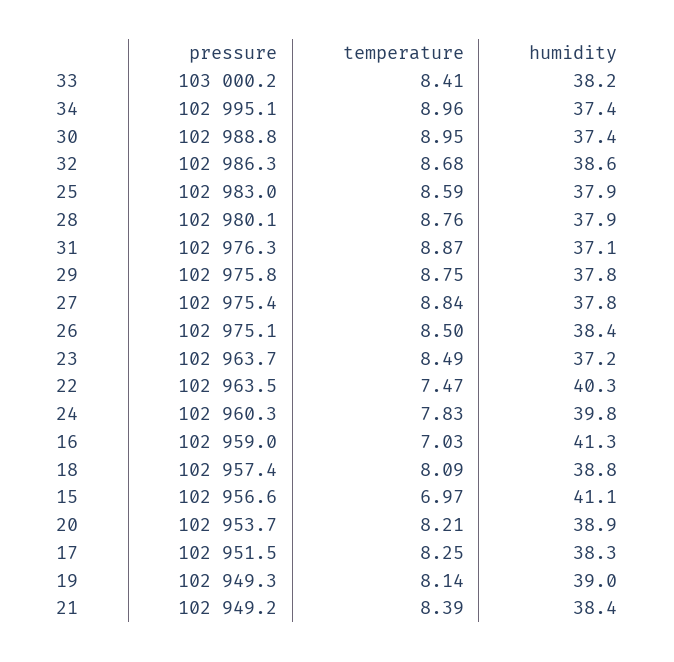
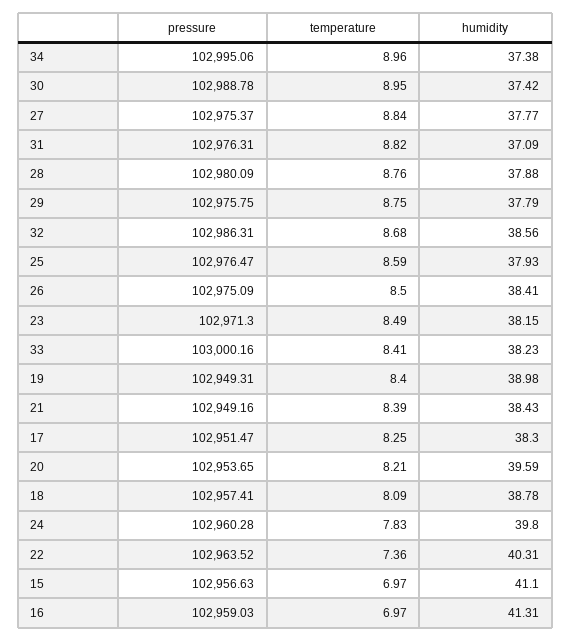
  {
    "pressure": {
      "33": 103000.16,
      "34": 102995.06,
      "30": 102988.78,
      "32": 102986.31,
-     "25": 102983,
+     "25": 102976.47,
      "28": 102980.09,
      "31": 102976.31,
      "29": 102975.75,
      "27": 102975.37,
      "26": 102975.09,
-     "23": 102963.7,
+     "23": 102971.3,
      "22": 102963.52,
      "24": 102960.28,
      "16": 102959.03,
      "18": 102957.41,
      "15": 102956.63,
      "20": 102953.65,
      "17": 102951.47,
      "19": 102949.31,
      "21": 102949.16
    },
    "temperature": {
      "33": 8.41,
      "34": 8.96,
      "30": 8.95,
      "32": 8.68,
      "25": 8.59,
      "28": 8.76,
-     "31": 8.87,
+     "31": 8.82,
      "29": 8.75,
      "27": 8.84,
      "26": 8.5,
      "23": 8.49,
-     "22": 7.47,
+     "22": 7.36,
      "24": 7.83,
-     "16": 7.03,
+     "16": 6.97,
      "18": 8.09,
      "15": 6.97,
      "20": 8.21,
      "17": 8.25,
-     "19": 8.14,
+     "19": 8.4,
      "21": 8.39
    },
    "humidity": {
      "33": 38.23,
      "34": 37.38,
      "30": 37.42,
      "32": 38.56,
      "25": 37.93,
      "28": 37.88,
      "31": 37.09,
      "29": 37.79,
      "27": 37.77,
      "26": 38.41,
-     "23": 37.2,
+     "23": 38.15,
      "22": 40.31,
      "24": 39.8,
      "16": 41.31,
      "18": 38.78,
      "15": 41.1,
-     "20": 38.9,
+     "20": 39.59,
      "17": 38.3,
      "19": 38.98,
      "21": 38.43
    }
  }

